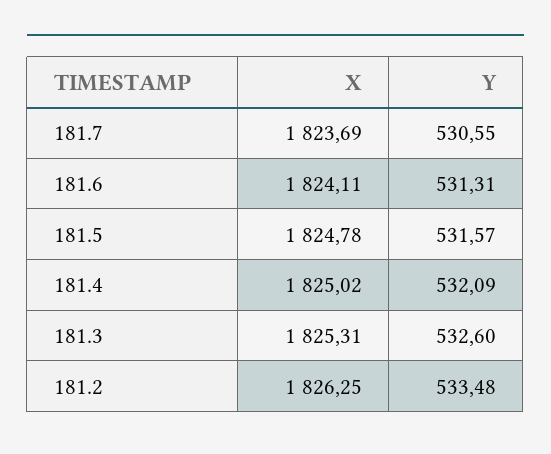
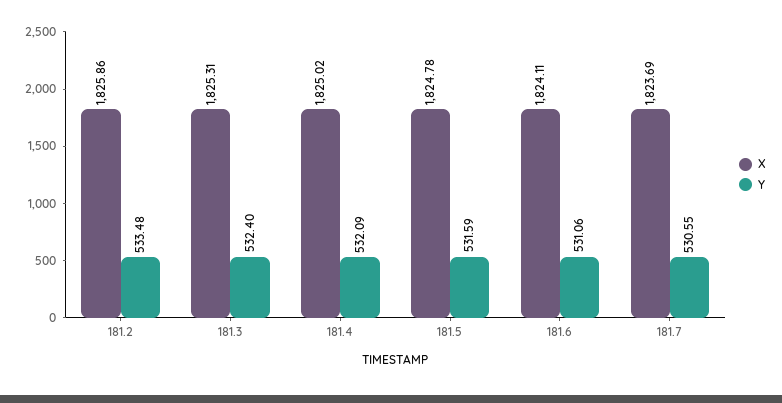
  {
    "X": {
      "181.7": 1823.69,
      "181.6": 1824.11,
      "181.5": 1824.78,
      "181.4": 1825.02,
      "181.3": 1825.31,
-     "181.2": 1826.25
+     "181.2": 1825.86
    },
    "Y": {
      "181.7": 530.55,
-     "181.6": 531.31,
+     "181.6": 531.06,
-     "181.5": 531.57,
+     "181.5": 531.59,
      "181.4": 532.09,
-     "181.3": 532.6,
+     "181.3": 532.4,
      "181.2": 533.48
    }
  }

